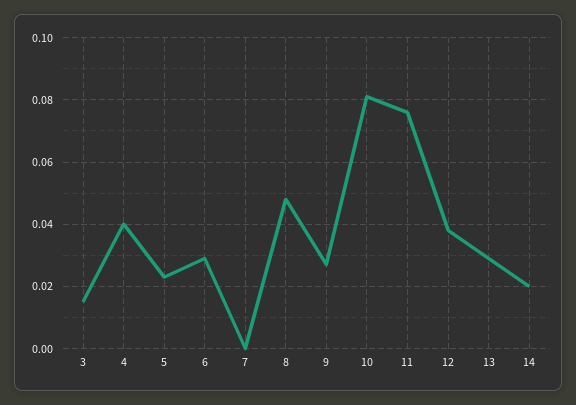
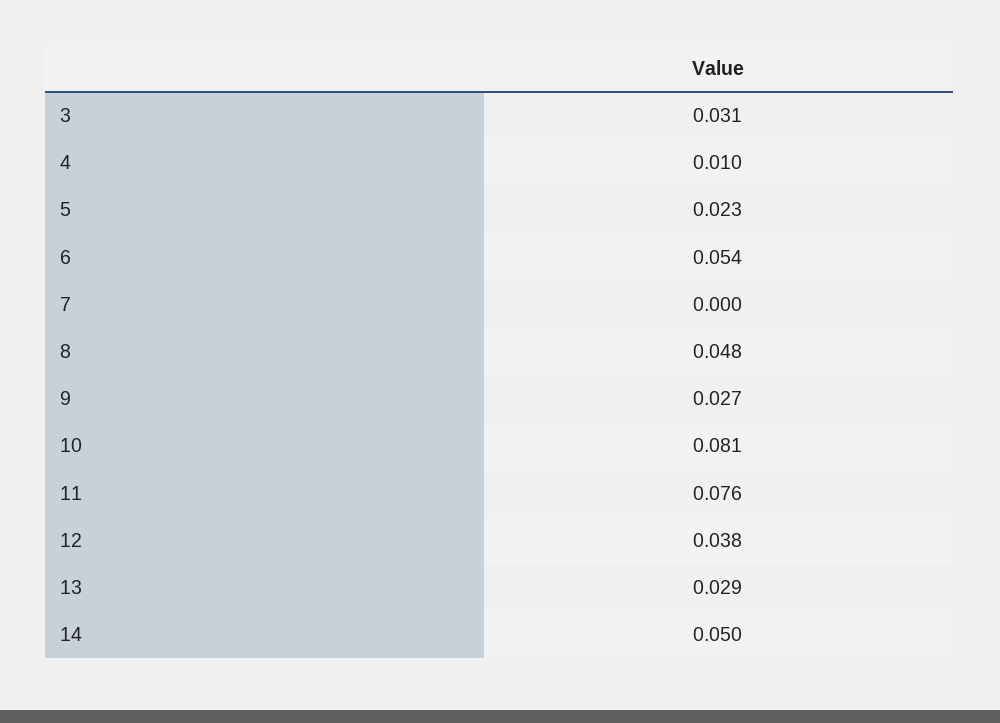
  {
-   "3": 0.015,
+   "3": 0.031,
-   "4": 0.04,
+   "4": 0.01,
    "5": 0.023,
-   "6": 0.03,
+   "6": 0.054,
    "7": 0,
    "8": 0.048,
    "9": 0.027,
    "10": 0.081,
    "11": 0.076,
    "12": 0.038,
    "13": 0.029,
-   "14": 0.02
+   "14": 0.05
  }

